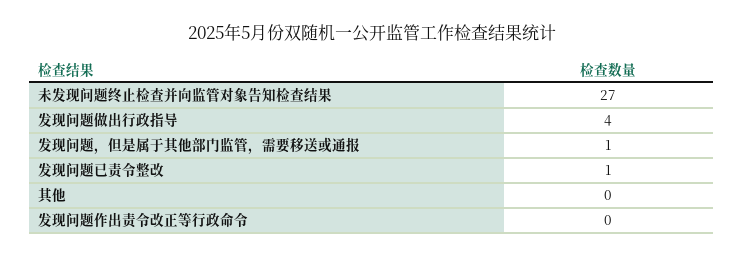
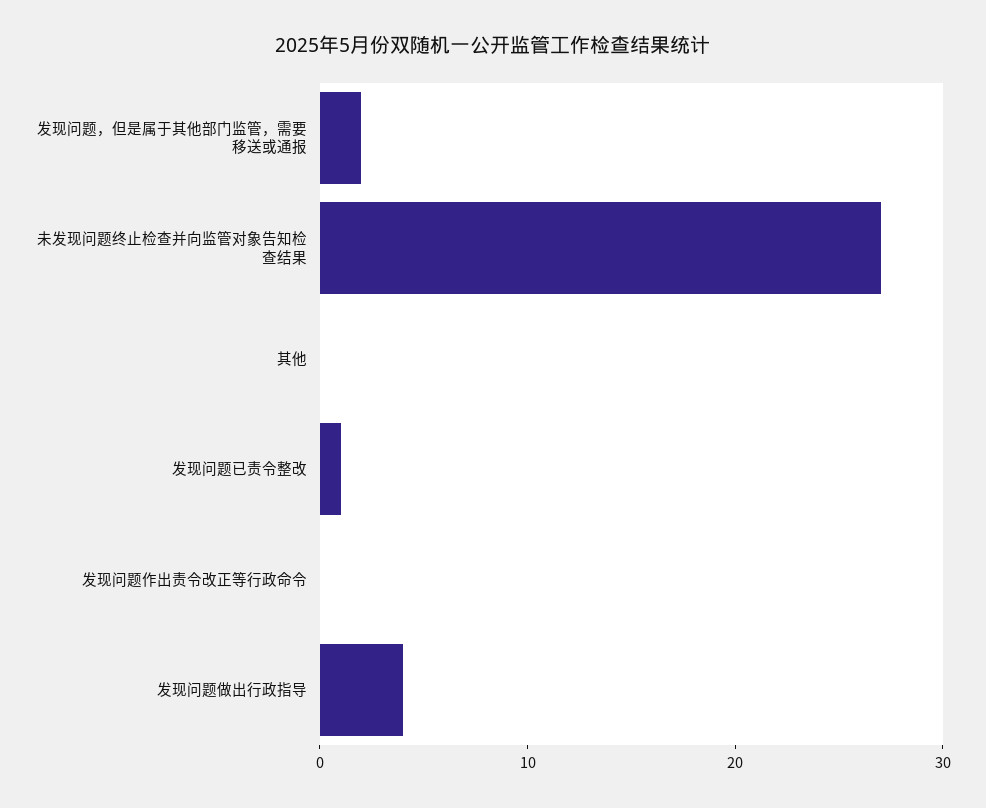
  {
    "未发现问题终止检查并向监管对象告知检查结果": 27,
    "发现问题做出行政指导": 4,
-   "发现问题，但是属于其他部门监管，需要移送或通报": 1,
+   "发现问题，但是属于其他部门监管，需要移送或通报": 2,
    "发现问题已责令整改": 1,
    "其他": 0,
    "发现问题作出责令改正等行政命令": 0
  }

